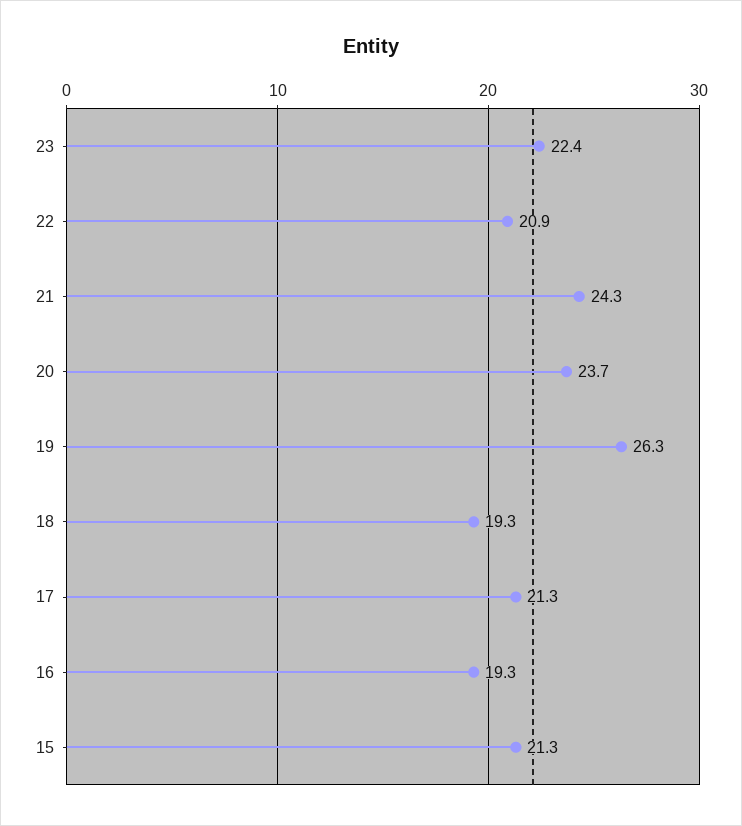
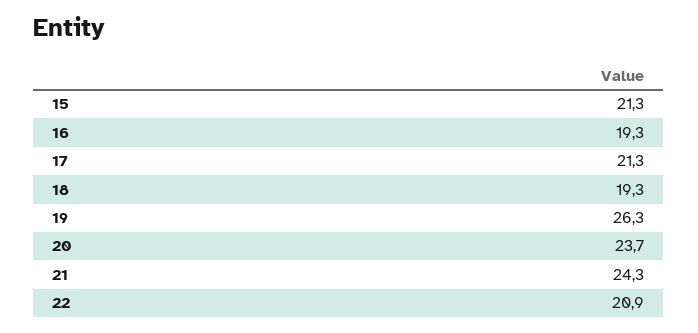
  {
-   "23": 22.4,
    "22": 20.9,
    "21": 24.3,
    "20": 23.7,
    "19": 26.3,
    "18": 19.3,
    "17": 21.3,
    "16": 19.3,
    "15": 21.3
  }

